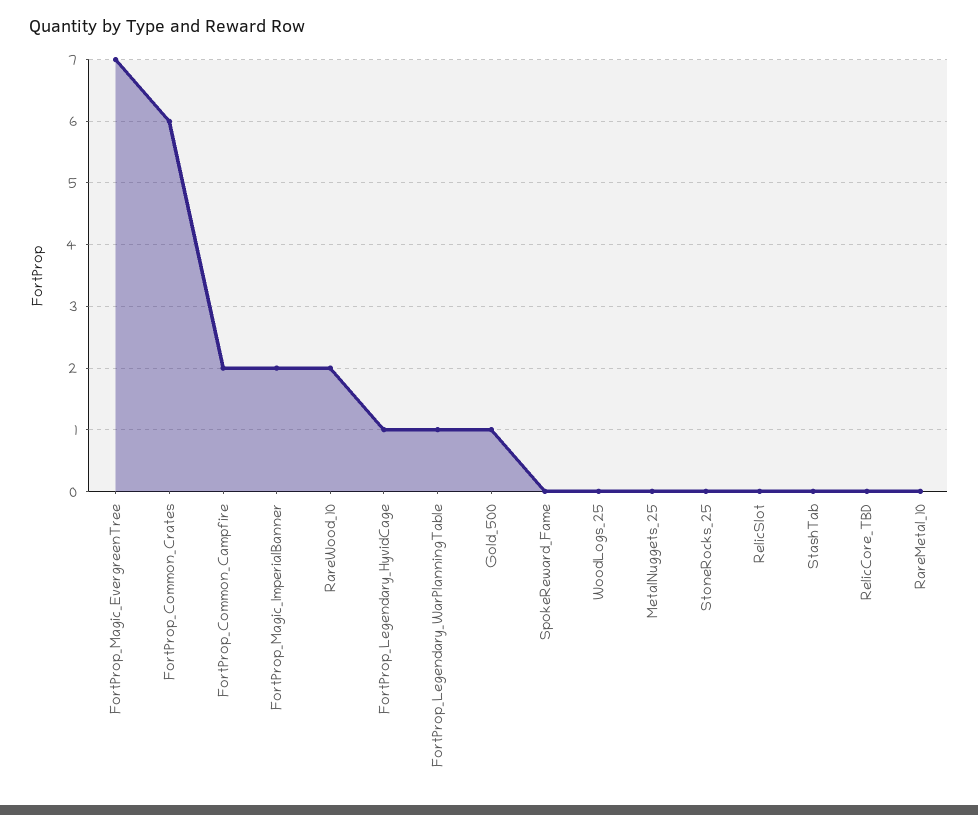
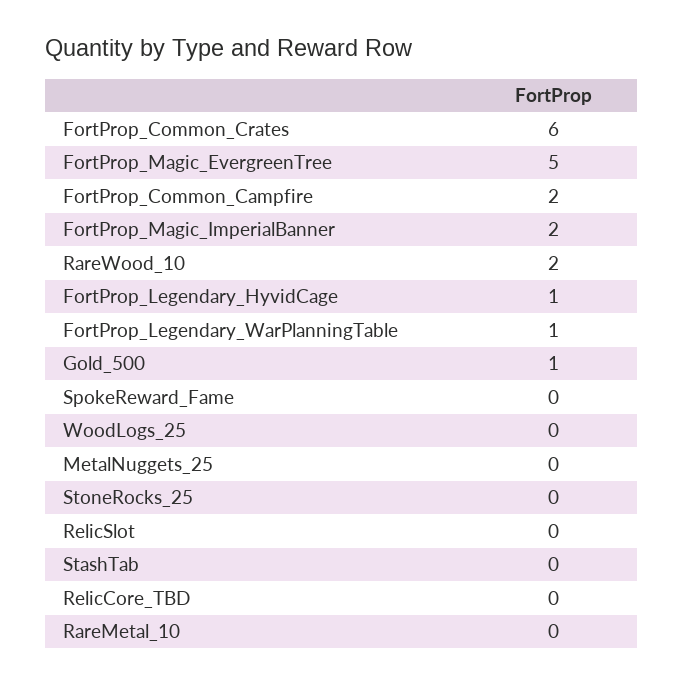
  {
-   "FortProp_Magic_EvergreenTree": 7,
+   "FortProp_Magic_EvergreenTree": 5,
    "FortProp_Common_Crates": 6,
    "FortProp_Common_Campfire": 2,
    "FortProp_Magic_ImperialBanner": 2,
    "RareWood_10": 2,
    "FortProp_Legendary_HyvidCage": 1,
    "FortProp_Legendary_WarPlanningTable": 1,
    "Gold_500": 1,
    "SpokeReward_Fame": 0,
    "WoodLogs_25": 0,
    "MetalNuggets_25": 0,
    "StoneRocks_25": 0,
    "RelicSlot": 0,
    "StashTab": 0,
    "RelicCore_TBD": 0,
    "RareMetal_10": 0
  }

